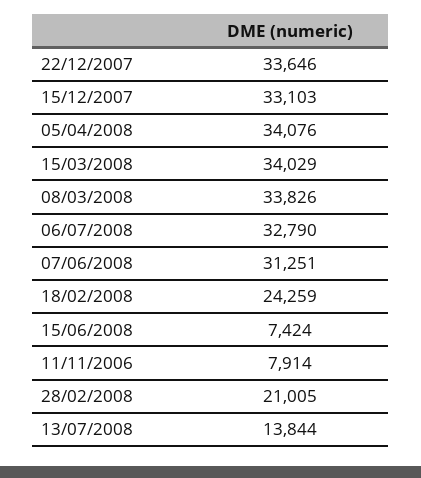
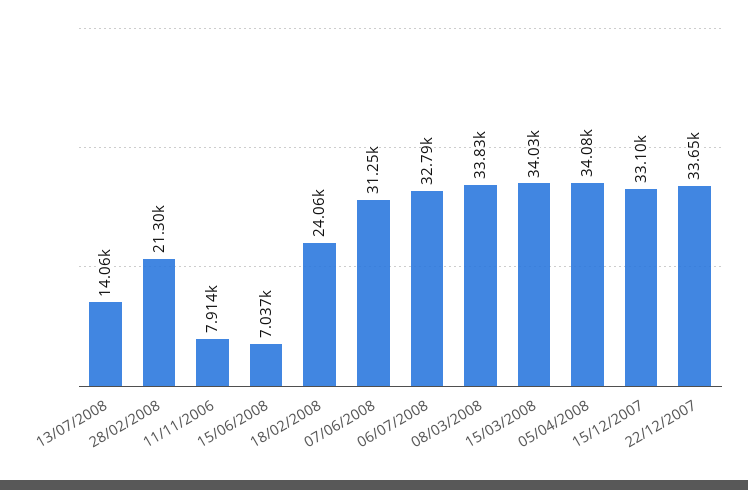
  {
    "22/12/2007": 33646,
    "15/12/2007": 33103,
    "05/04/2008": 34076,
    "15/03/2008": 34029,
    "08/03/2008": 33826,
    "06/07/2008": 32790,
    "07/06/2008": 31251,
-   "18/02/2008": 24259,
+   "18/02/2008": 24060,
-   "15/06/2008": 7424,
+   "15/06/2008": 7037,
    "11/11/2006": 7914,
-   "28/02/2008": 21005,
+   "28/02/2008": 21300,
-   "13/07/2008": 13844
+   "13/07/2008": 14060
  }

